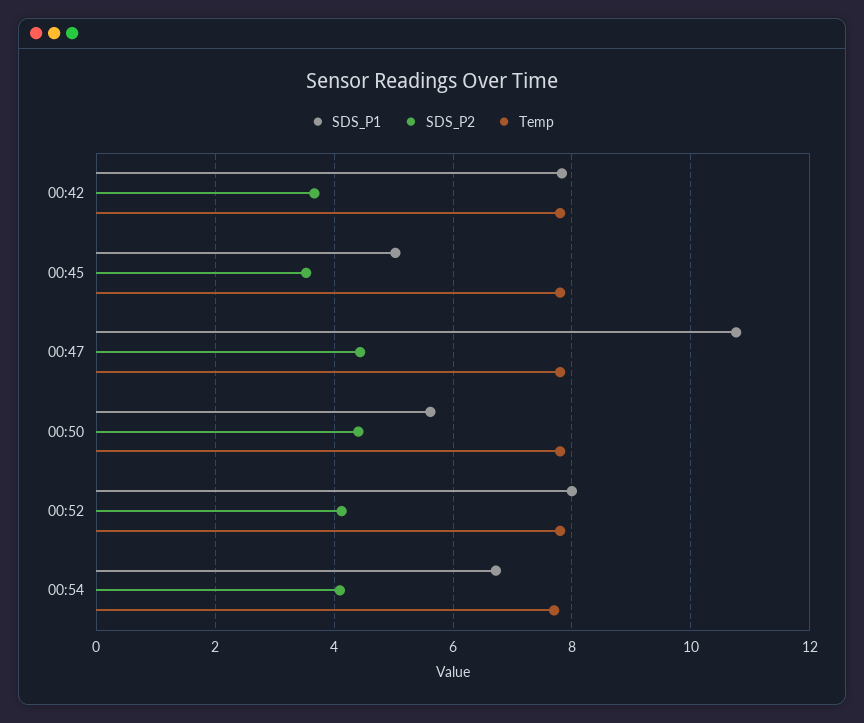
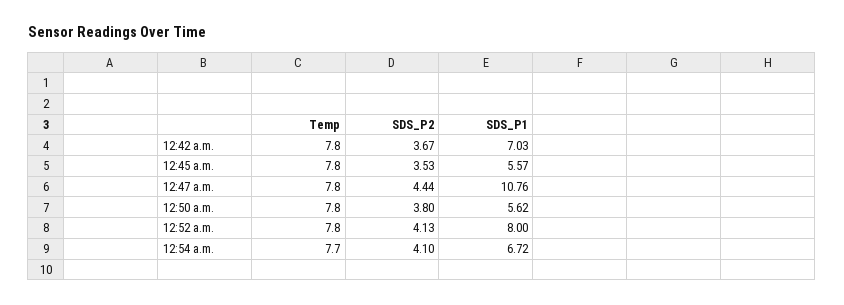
  {
    "SDS_P1": {
-     "00:42": 7.8,
+     "00:42": 7.03,
-     "00:45": 5,
+     "00:45": 5.57,
      "00:47": 10.76,
      "00:50": 5.62,
      "00:52": 8,
      "00:54": 6.72
    },
    "SDS_P2": {
      "00:42": 3.67,
      "00:45": 3.53,
      "00:47": 4.44,
-     "00:50": 4.4,
+     "00:50": 3.8,
      "00:52": 4.13,
      "00:54": 4.1
    },
    "Temp": {
      "00:42": 7.8,
      "00:45": 7.8,
      "00:47": 7.8,
      "00:50": 7.8,
      "00:52": 7.8,
      "00:54": 7.7
    }
  }

